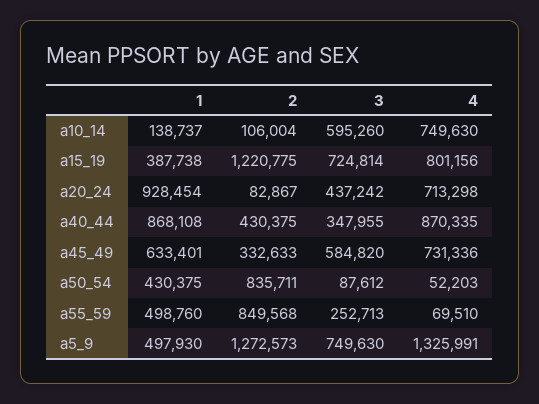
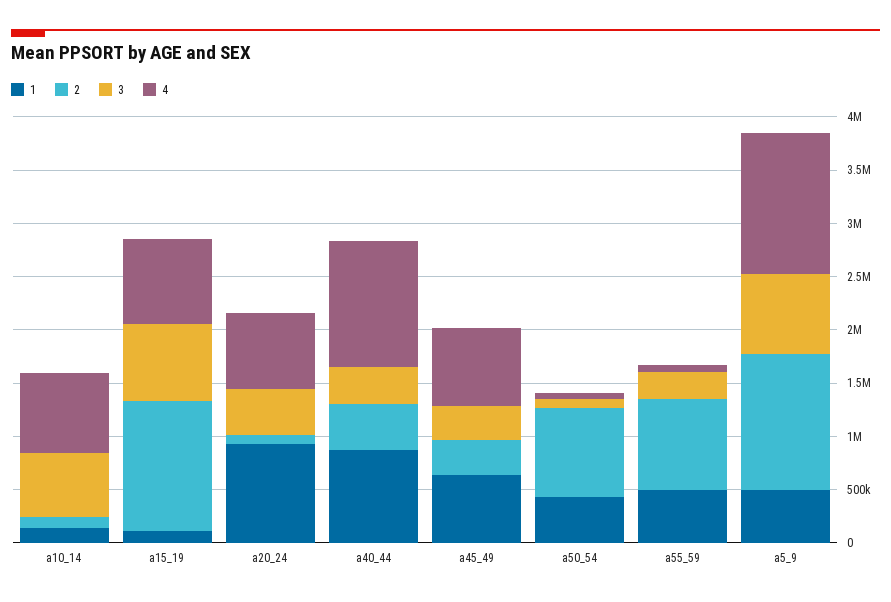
  {
    "1": {
      "a10_14": 138737,
-     "a15_19": 387738,
+     "a15_19": 100000,
      "a20_24": 928454,
      "a40_44": 868108,
      "a45_49": 633401,
      "a50_54": 430375,
      "a55_59": 498760,
      "a5_9": 497930
    },
    "2": {
      "a10_14": 106004,
      "a15_19": 1220775,
      "a20_24": 82867,
      "a40_44": 430375,
      "a45_49": 332633,
      "a50_54": 835711,
      "a55_59": 849568,
      "a5_9": 1272573
    },
    "3": {
      "a10_14": 595260,
      "a15_19": 724814,
      "a20_24": 437242,
      "a40_44": 347955,
-     "a45_49": 584820,
+     "a45_49": 300000,
      "a50_54": 87612,
      "a55_59": 252713,
      "a5_9": 749630
    },
    "4": {
      "a10_14": 749630,
      "a15_19": 801156,
      "a20_24": 713298,
-     "a40_44": 870335,
+     "a40_44": 1200000,
      "a45_49": 731336,
      "a50_54": 52203,
      "a55_59": 69510,
      "a5_9": 1325991
    }
  }

